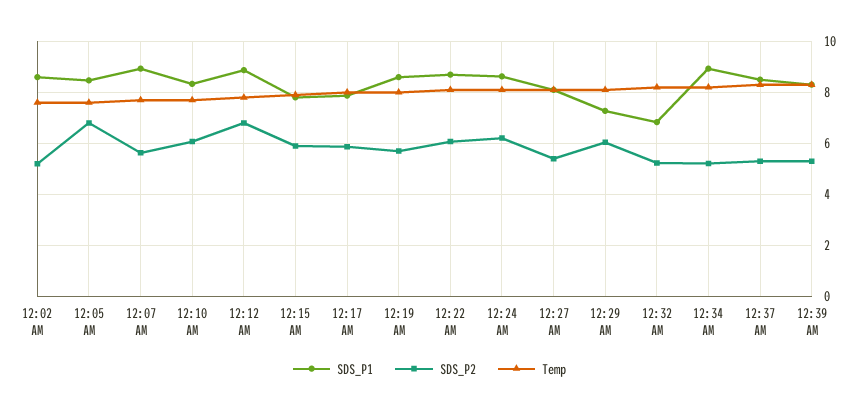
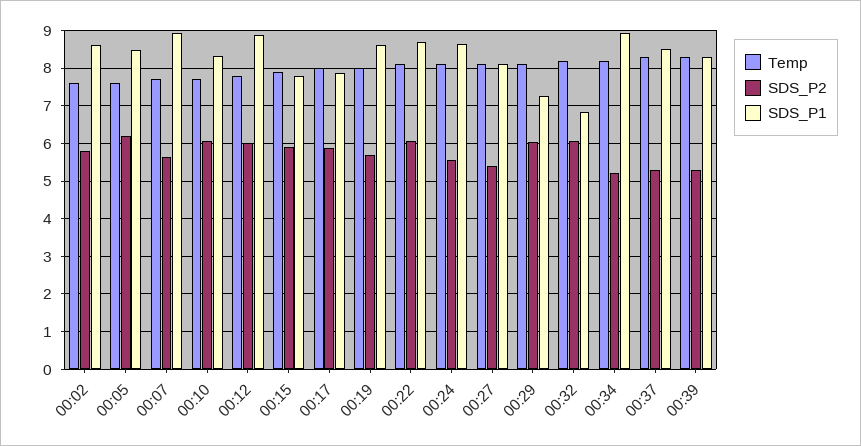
  {
    "SDS_P1": {
      "12:02 AM": 8.6,
      "12:05 AM": 8.4,
      "12:07 AM": 9,
      "12:10 AM": 8.4,
      "12:12 AM": 8.8,
      "12:15 AM": 7.8,
      "12:17 AM": 7.8,
      "12:19 AM": 8.6,
      "12:22 AM": 8.8,
      "12:24 AM": 8.6,
      "12:27 AM": 8.2,
      "12:29 AM": 7.2,
      "12:32 AM": 6.8,
      "12:34 AM": 9,
      "12:37 AM": 8.6,
      "12:39 AM": 8.4
    },
    "SDS_P2": {
-     "12:02 AM": 5.25,
+     "12:02 AM": 5.8,
-     "12:05 AM": 6.75,
+     "12:05 AM": 6.2,
      "12:07 AM": 5.6,
      "12:10 AM": 6,
-     "12:12 AM": 6.75,
+     "12:12 AM": 6,
      "12:15 AM": 6,
      "12:17 AM": 5.8,
      "12:19 AM": 5.8,
      "12:22 AM": 6,
-     "12:24 AM": 6.25,
+     "12:24 AM": 5.6,
      "12:27 AM": 5.4,
      "12:29 AM": 6,
-     "12:32 AM": 5.25,
+     "12:32 AM": 6,
      "12:34 AM": 5.2,
      "12:37 AM": 5.4,
      "12:39 AM": 5.4
    },
    "Temp": {
      "12:02 AM": 7.6,
      "12:05 AM": 7.6,
      "12:07 AM": 7.8,
      "12:10 AM": 7.8,
      "12:12 AM": 7.8,
      "12:15 AM": 8,
      "12:17 AM": 8,
      "12:19 AM": 8,
      "12:22 AM": 8.2,
      "12:24 AM": 8.2,
      "12:27 AM": 8.2,
      "12:29 AM": 8.2,
      "12:32 AM": 8.2,
      "12:34 AM": 8.2,
      "12:37 AM": 8.4,
      "12:39 AM": 8.4
    }
  }

